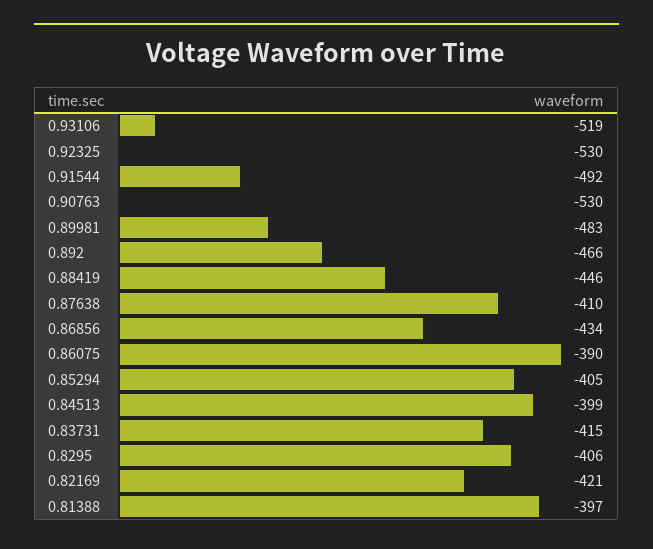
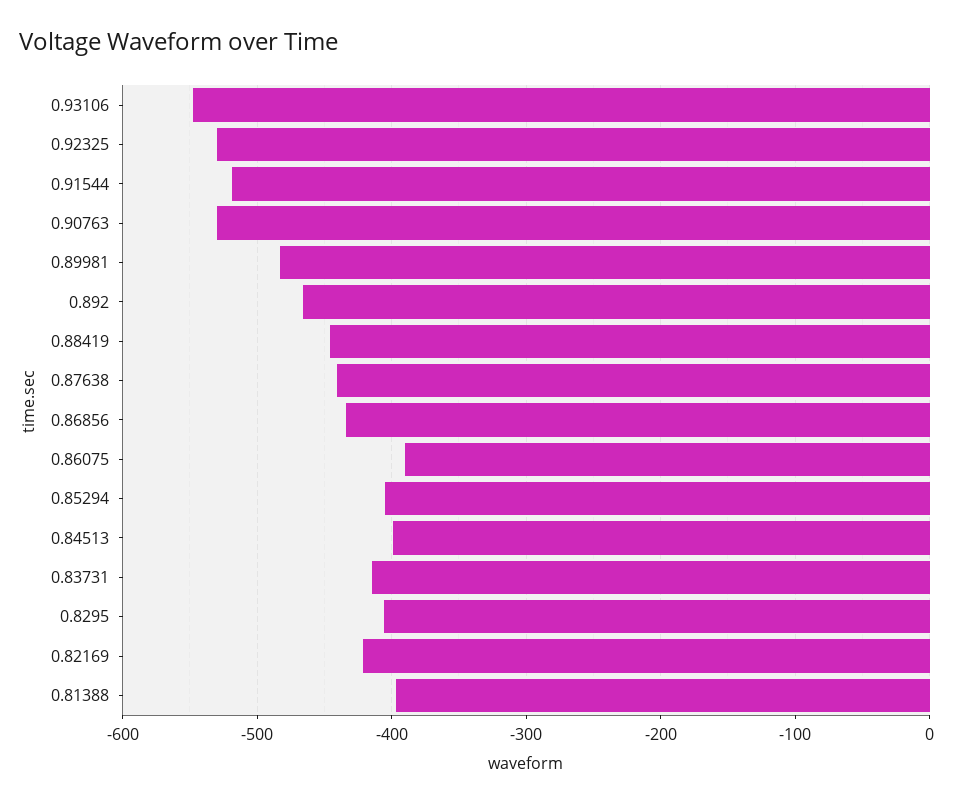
  {
-   "0.93106": -519,
+   "0.93106": -550,
    "0.92325": -530,
-   "0.91544": -492,
+   "0.91544": -520,
    "0.90763": -530,
    "0.89981": -483,
    "0.892": -466,
    "0.88419": -446,
-   "0.87638": -410,
+   "0.87638": -440,
    "0.86856": -434,
    "0.86075": -390,
    "0.85294": -405,
    "0.84513": -399,
    "0.83731": -415,
    "0.8295": -406,
    "0.82169": -421,
    "0.81388": -397
  }

